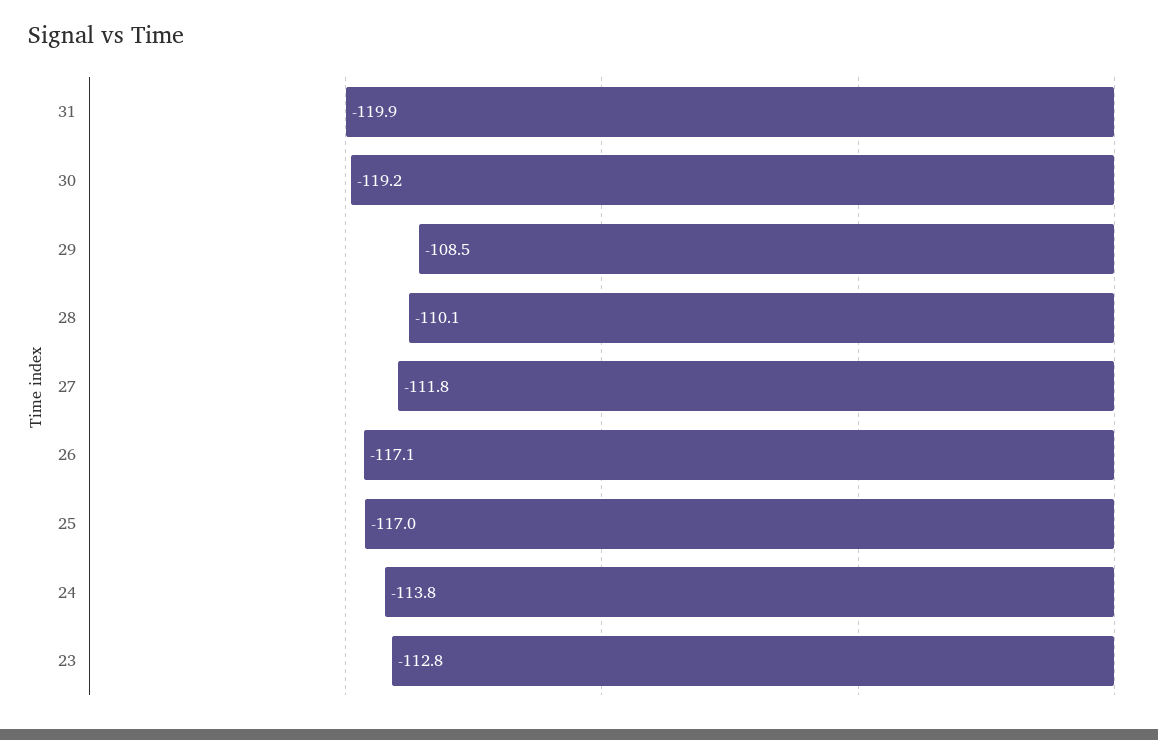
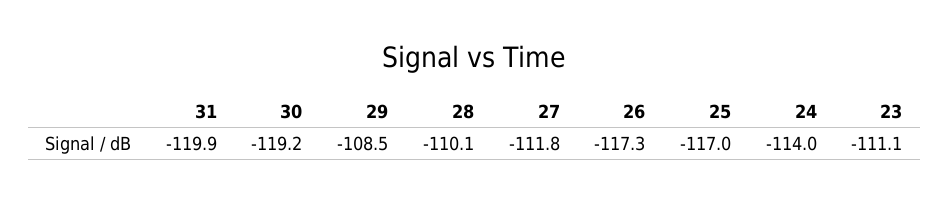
  {
    "31": -119.9,
    "30": -119.2,
    "29": -108.5,
    "28": -110.1,
    "27": -111.8,
-   "26": -117.1,
+   "26": -117.3,
    "25": -117,
-   "24": -113.8,
+   "24": -114,
-   "23": -112.8
+   "23": -111.1
  }

